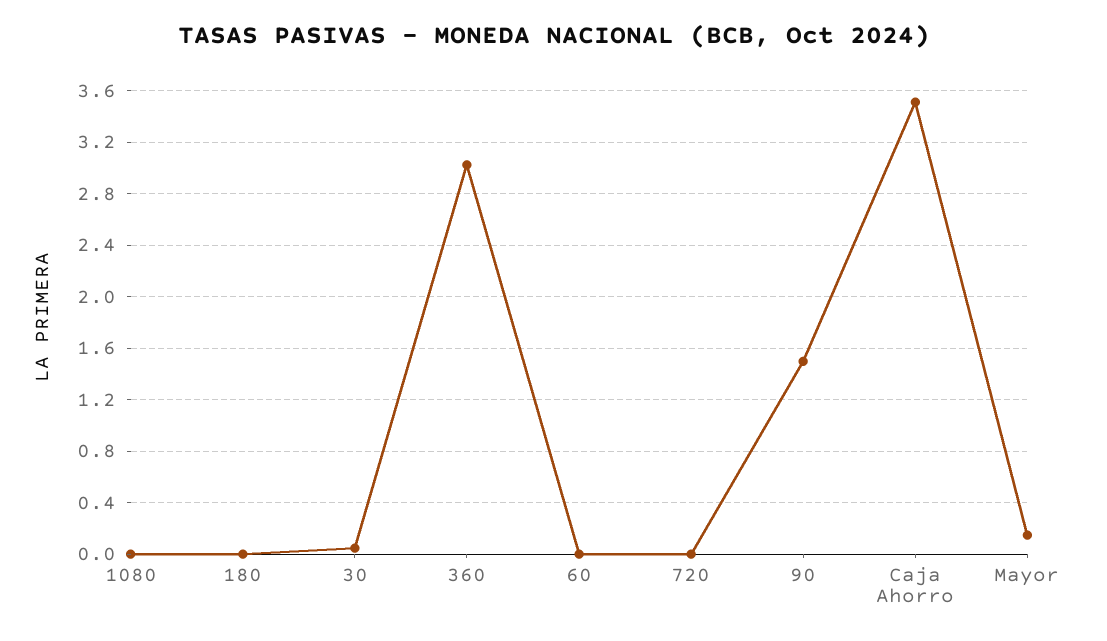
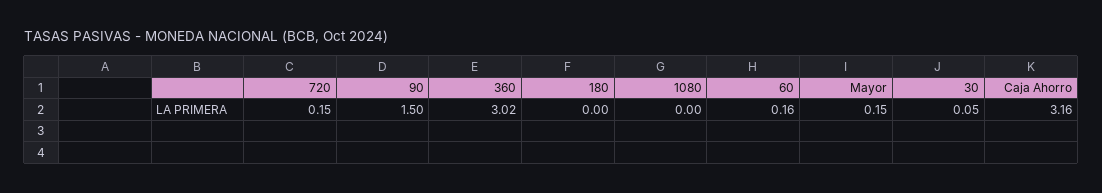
  {
    "1080": 0,
    "180": 0,
    "30": 0.05,
    "360": 3.02,
-   "60": 0,
+   "60": 0.16,
-   "720": 0,
+   "720": 0.15,
    "90": 1.5,
-   "Caja Ahorro": 3.5,
+   "Caja Ahorro": 3.16,
    "Mayor": 0.15
  }

